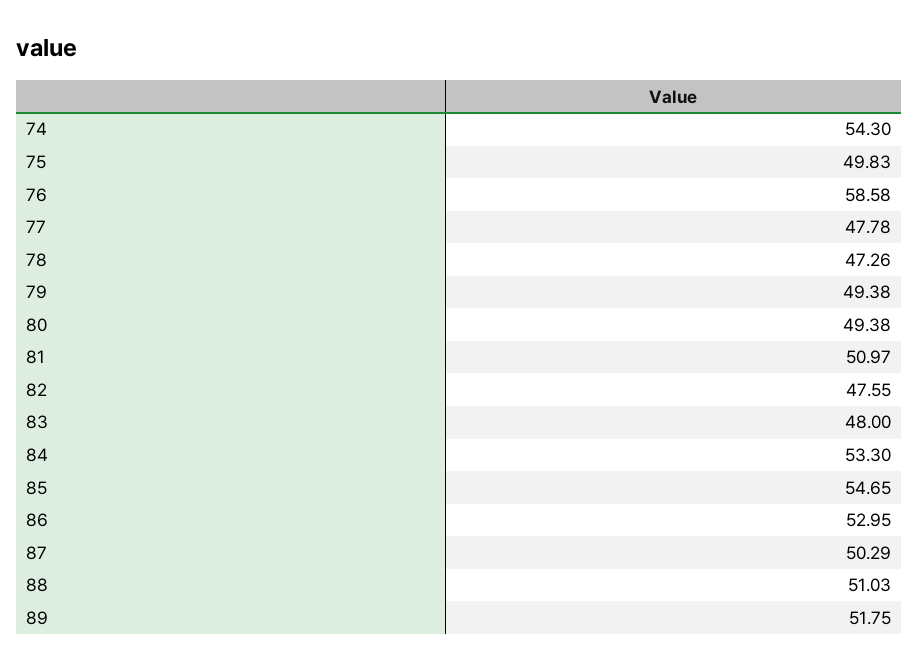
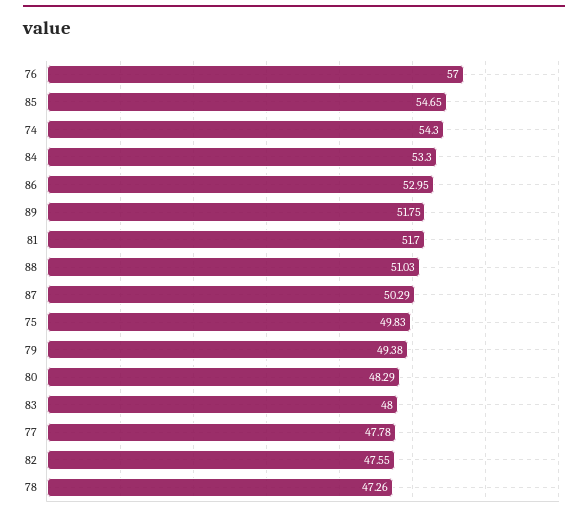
  {
    "74": 54.3,
    "75": 49.83,
-   "76": 58.58,
+   "76": 57,
    "77": 47.78,
    "78": 47.26,
    "79": 49.38,
-   "80": 49.38,
+   "80": 48.29,
-   "81": 50.97,
+   "81": 51.7,
    "82": 47.55,
    "83": 48,
    "84": 53.3,
    "85": 54.65,
    "86": 52.95,
    "87": 50.29,
    "88": 51.03,
    "89": 51.75
  }

